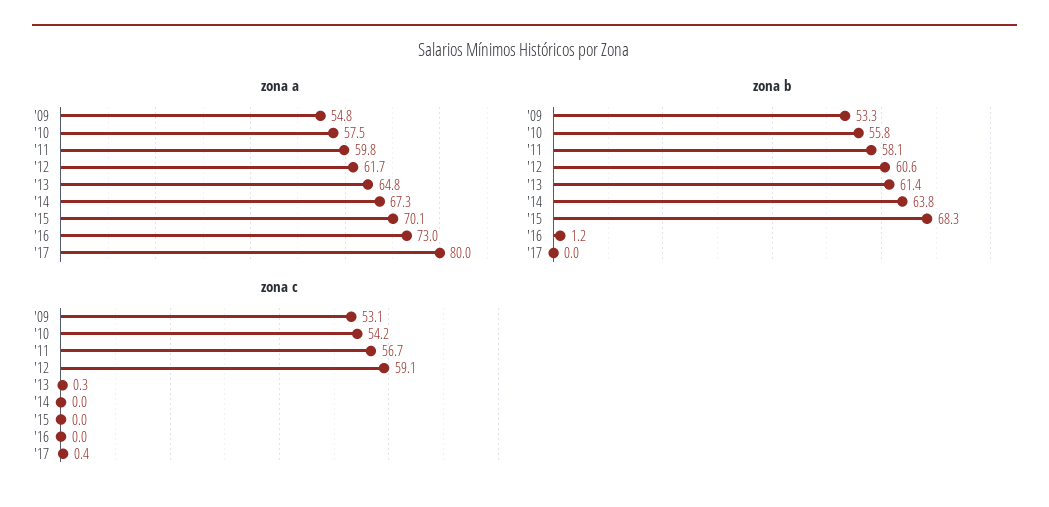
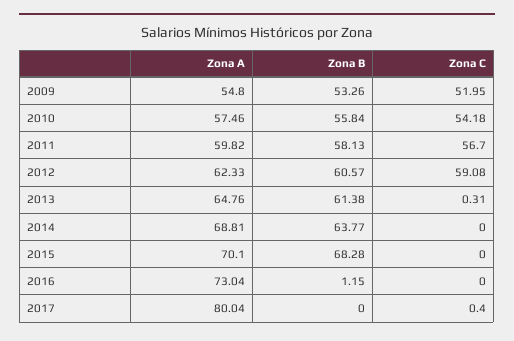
  {
    "zona a": {
      "'09": 54.8,
      "'10": 57.46,
      "'11": 59.82,
-     "'12": 61.7,
+     "'12": 62.33,
      "'13": 64.76,
-     "'14": 67.3,
+     "'14": 68.81,
      "'15": 70.1,
      "'16": 73.04,
      "'17": 80.04
    },
    "zona b": {
      "'09": 53.26,
      "'10": 55.84,
      "'11": 58.13,
      "'12": 60.57,
      "'13": 61.38,
      "'14": 63.77,
      "'15": 68.28,
      "'16": 1.15,
      "'17": 0
    },
    "zona c": {
-     "'09": 53.1,
+     "'09": 51.95,
      "'10": 54.18,
      "'11": 56.7,
      "'12": 59.08,
      "'13": 0.31,
      "'14": 0,
      "'15": 0,
      "'16": 0,
      "'17": 0.4
    }
  }

